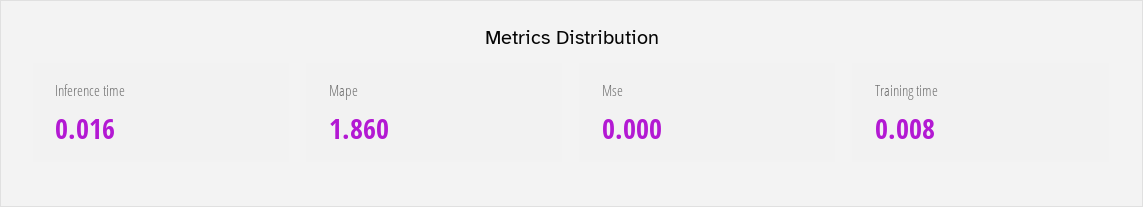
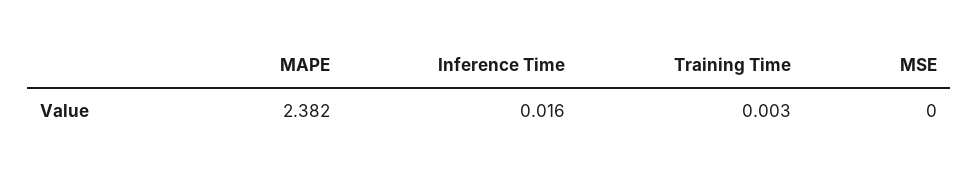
  {
    "Inference time": 0.016,
-   "Mape": 1.86,
+   "Mape": 2.382,
    "Mse": 0,
-   "Training time": 0.008
+   "Training time": 0.003
  }

